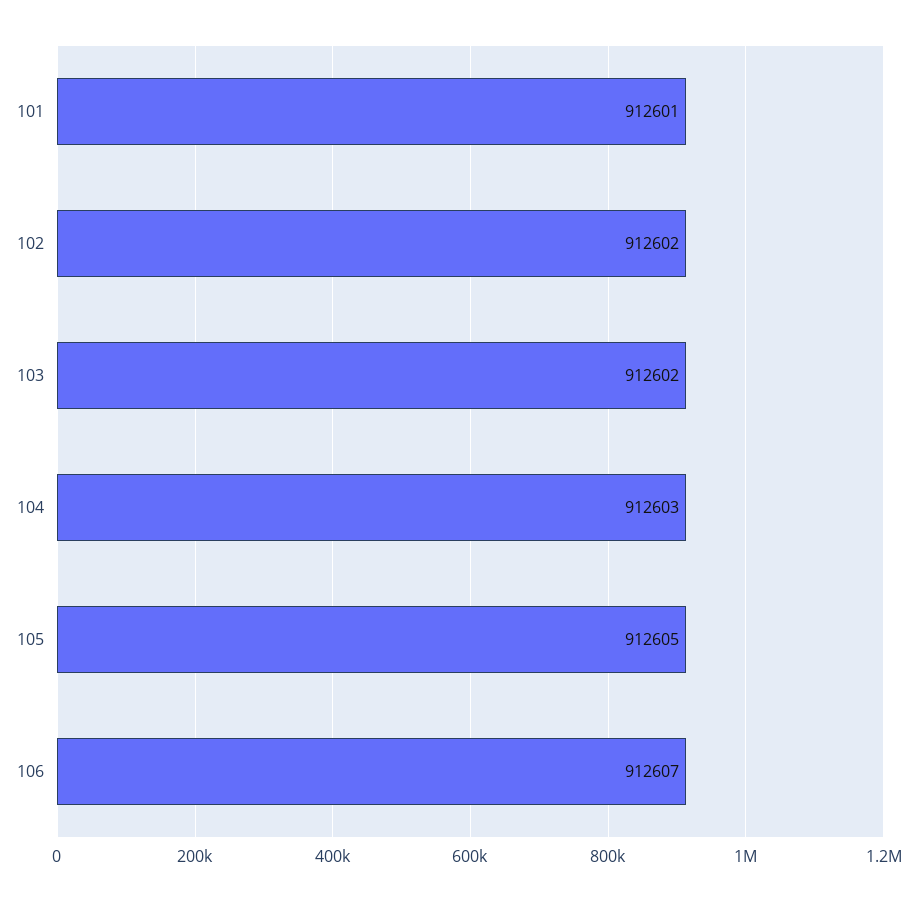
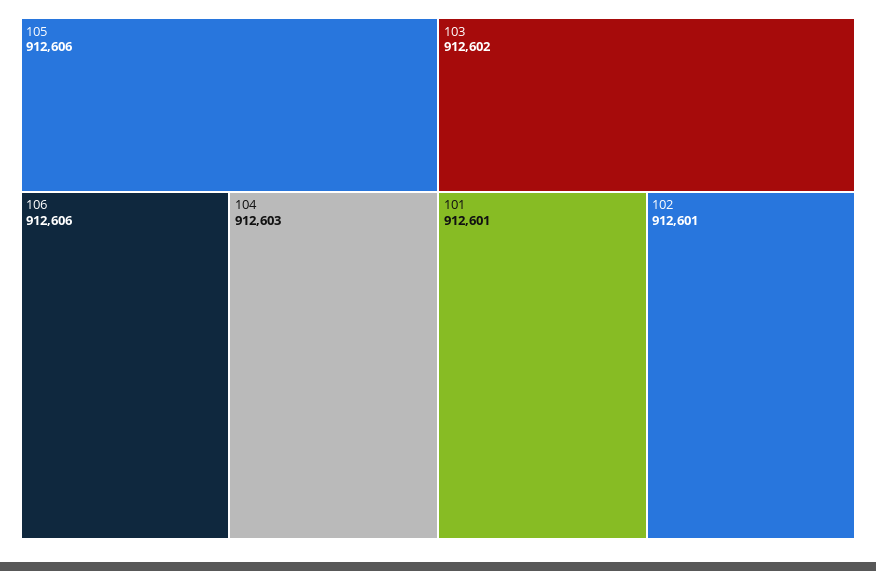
  {
    "101": 912601,
-   "102": 912602,
+   "102": 912601,
    "103": 912602,
    "104": 912603,
-   "105": 912605,
+   "105": 912606,
-   "106": 912607
+   "106": 912606
  }

